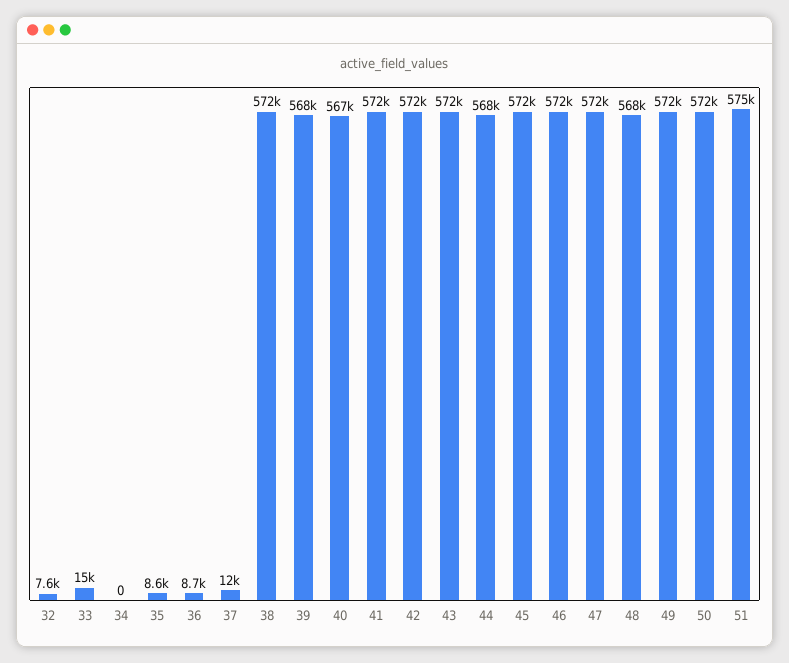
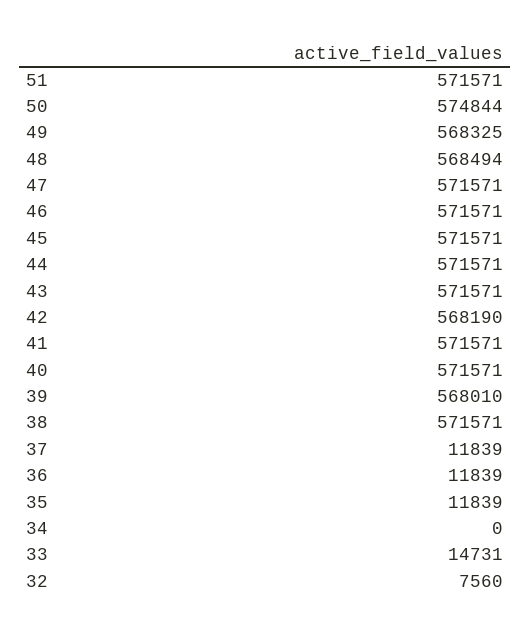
  {
    "32": 7560,
    "33": 14731,
    "34": 0,
-   "35": 8600,
+   "35": 11839,
-   "36": 8700,
+   "36": 11839,
    "37": 11839,
    "38": 571571,
    "39": 568010,
-   "40": 567000,
+   "40": 571571,
    "41": 571571,
-   "42": 572000,
+   "42": 568190,
    "43": 571571,
-   "44": 568000,
+   "44": 571571,
    "45": 571571,
    "46": 571571,
    "47": 571571,
    "48": 568494,
-   "49": 572000,
+   "49": 568325,
-   "50": 572000,
+   "50": 574844,
-   "51": 575000
+   "51": 571571
  }

